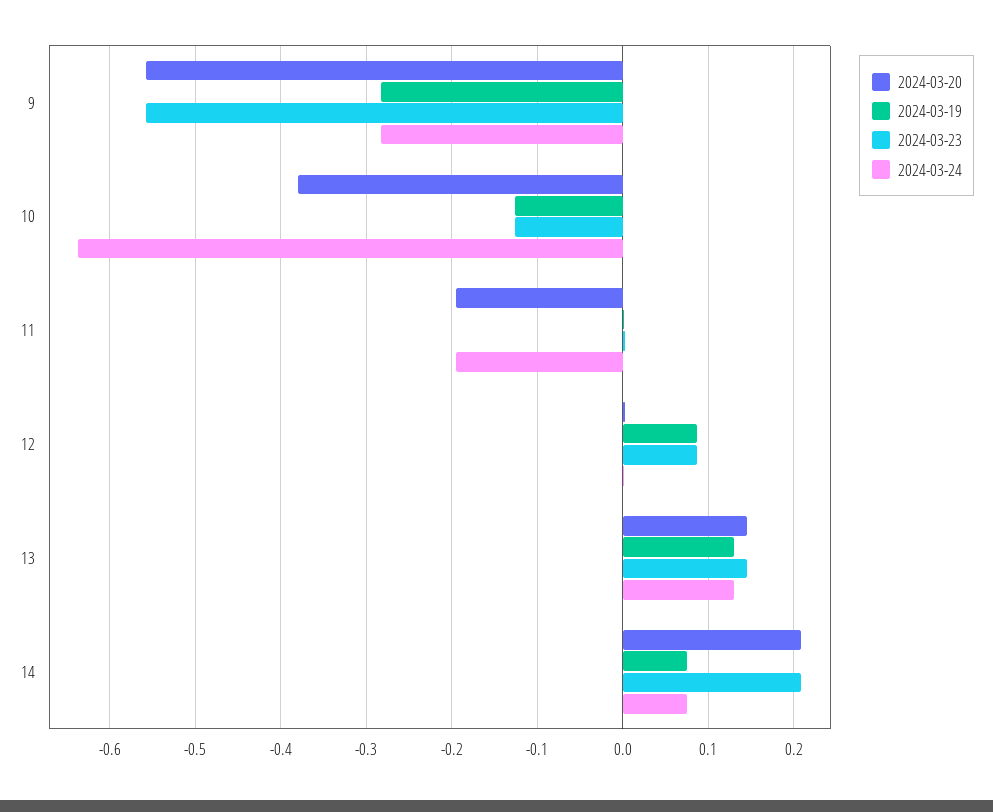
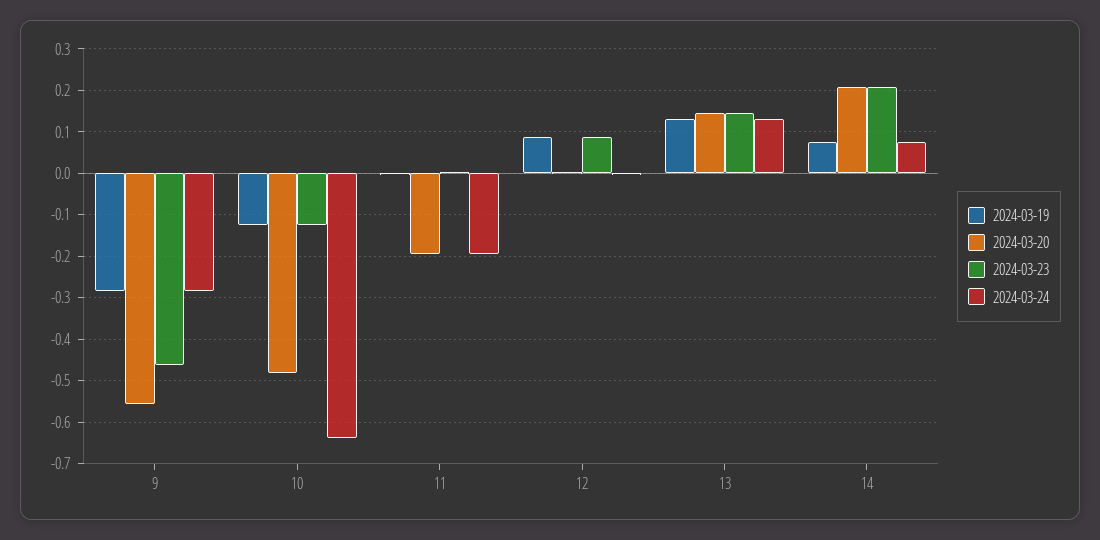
  {
    "2024-03-20": {
      "9": -0.56,
-     "10": -0.38,
+     "10": -0.48,
      "11": -0.19,
      "12": 0,
      "13": 0.15,
      "14": 0.21
    },
    "2024-03-19": {
      "9": -0.28,
      "10": -0.13,
      "11": 0,
      "12": 0.09,
      "13": 0.13,
      "14": 0.07
    },
    "2024-03-23": {
-     "9": -0.56,
+     "9": -0.46,
      "10": -0.13,
      "11": 0,
      "12": 0.09,
      "13": 0.15,
      "14": 0.21
    },
    "2024-03-24": {
      "9": -0.28,
      "10": -0.64,
      "11": -0.19,
      "12": 0,
      "13": 0.13,
      "14": 0.07
    }
  }

